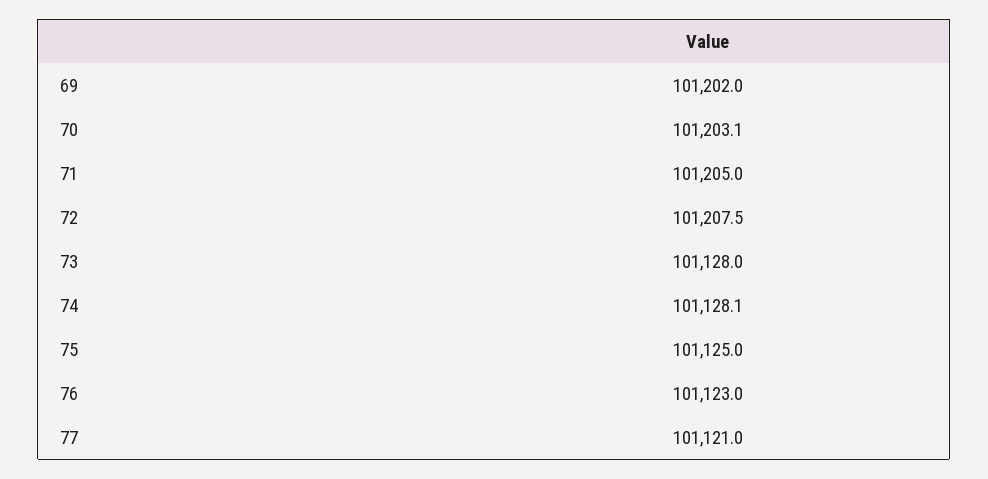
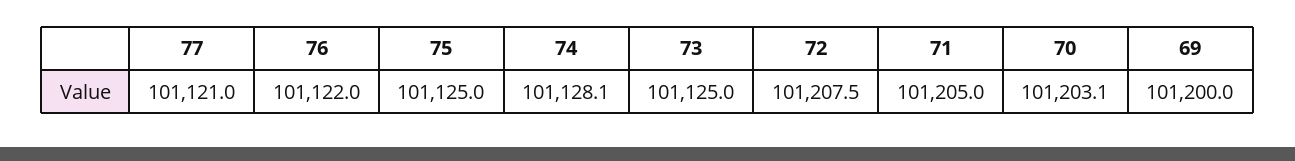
  {
-   "69": 101202,
+   "69": 101200,
    "70": 101203.1,
    "71": 101205,
    "72": 101207.5,
-   "73": 101128,
+   "73": 101125,
    "74": 101128.1,
    "75": 101125,
-   "76": 101123,
+   "76": 101122,
    "77": 101121
  }

